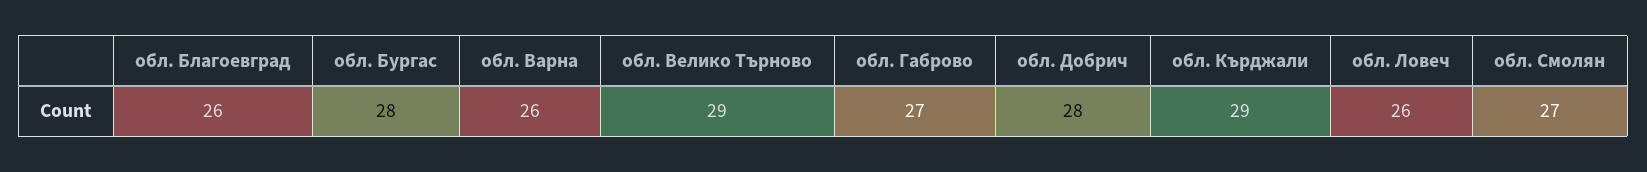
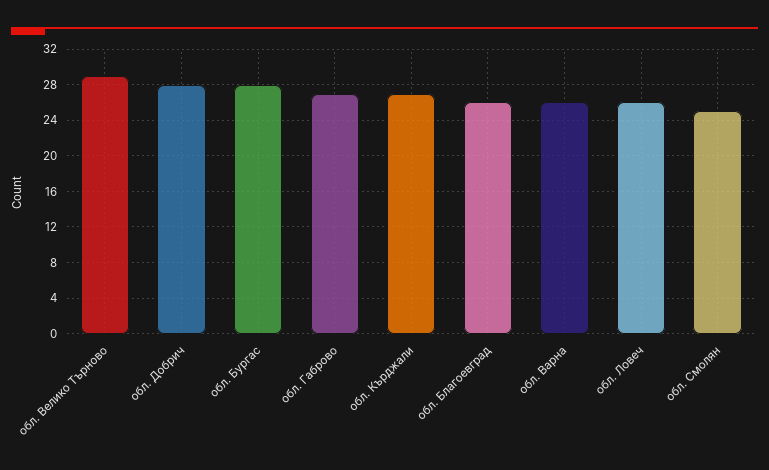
  {
    "обл. Благоевград": 26,
    "обл. Бургас": 28,
    "обл. Варна": 26,
    "обл. Велико Търново": 29,
    "обл. Габрово": 27,
    "обл. Добрич": 28,
-   "обл. Кърджали": 29,
+   "обл. Кърджали": 27,
    "обл. Ловеч": 26,
-   "обл. Смолян": 27
+   "обл. Смолян": 25
  }

